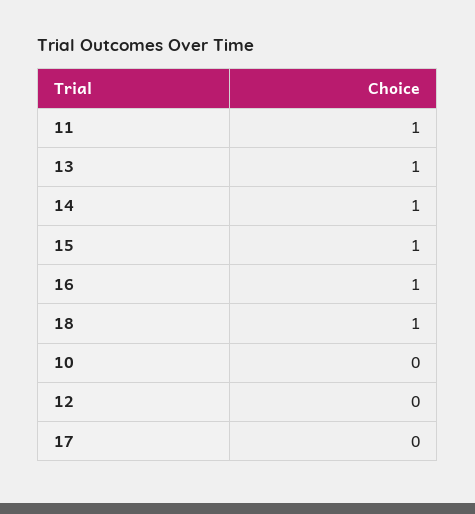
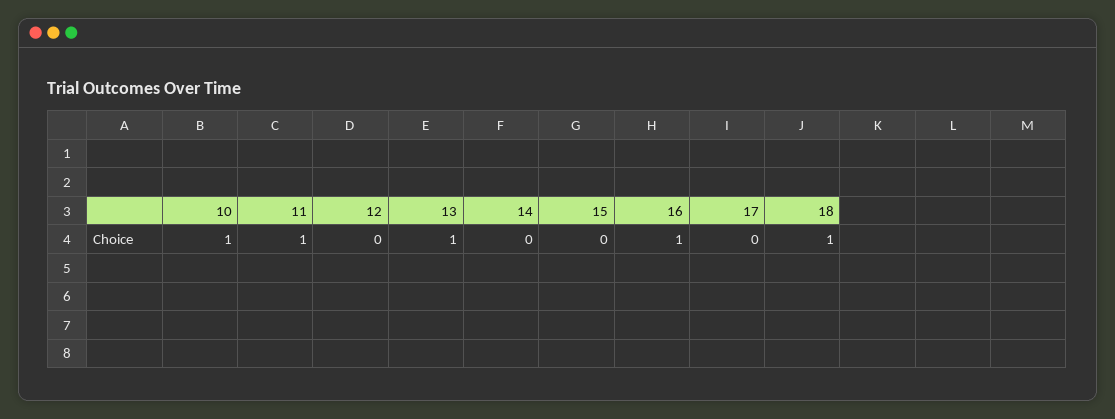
  {
    "11": 1,
    "13": 1,
-   "14": 1,
+   "14": 0,
-   "15": 1,
+   "15": 0,
    "16": 1,
    "18": 1,
-   "10": 0,
+   "10": 1,
    "12": 0,
    "17": 0
  }

